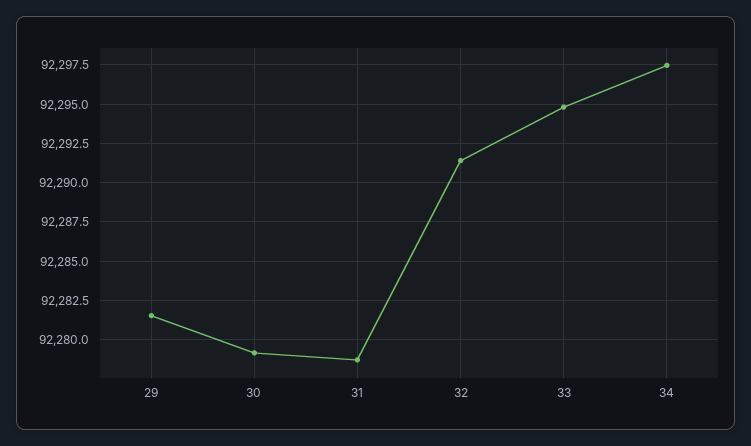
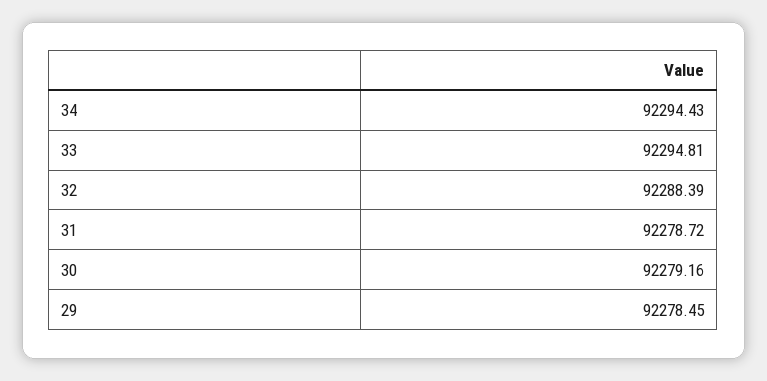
  {
-   "29": 92281.5,
+   "29": 92278.45,
    "30": 92279.16,
    "31": 92278.72,
-   "32": 92291.5,
+   "32": 92288.39,
    "33": 92294.81,
-   "34": 92297.5
+   "34": 92294.43
  }

